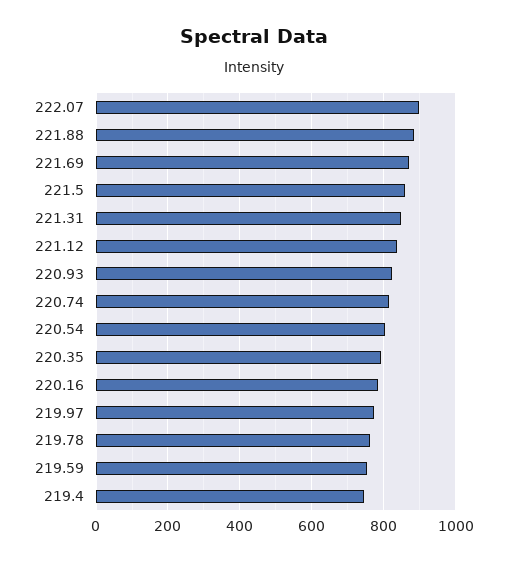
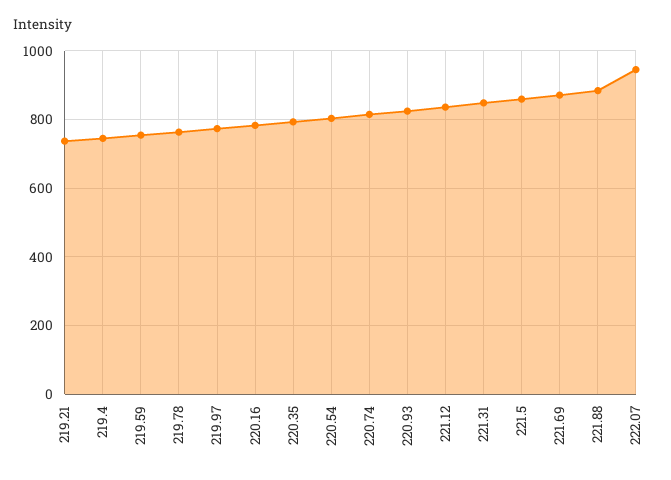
  {
-   "222.07": 900,
+   "222.07": 940,
    "221.88": 880,
    "221.69": 880,
    "221.5": 860,
    "221.31": 840,
    "221.12": 840,
    "220.93": 820,
    "220.74": 820,
    "220.54": 800,
    "220.35": 800,
    "220.16": 780,
    "219.97": 780,
    "219.78": 760,
    "219.59": 760,
-   "219.4": 740
+   "219.4": 740,
+   "219.21": 740
  }

